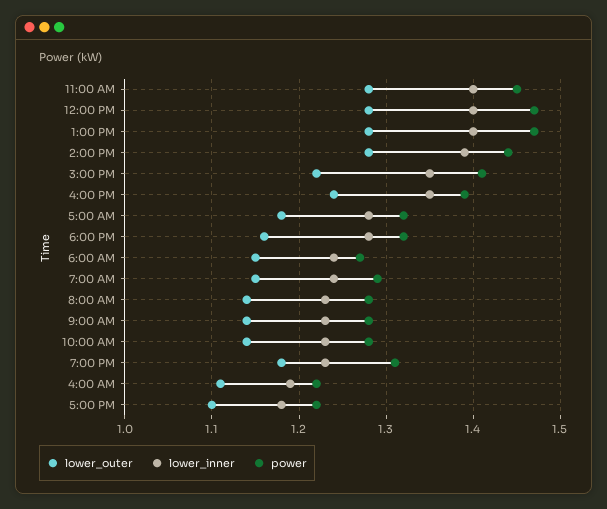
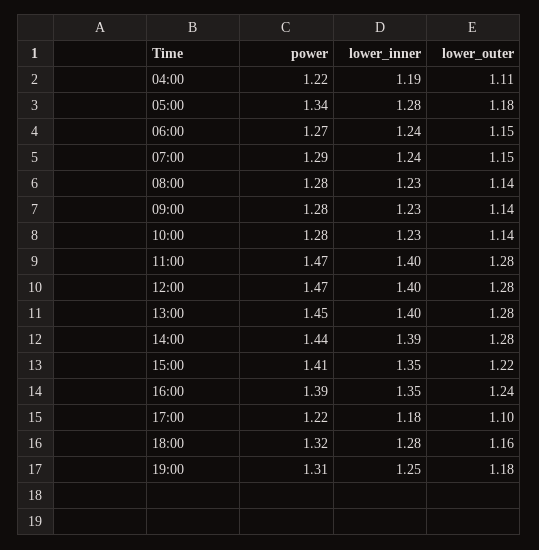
  {
    "lower_outer": {
      "11:00 AM": 1.28,
      "12:00 PM": 1.28,
      "1:00 PM": 1.28,
      "2:00 PM": 1.28,
      "3:00 PM": 1.22,
      "4:00 PM": 1.24,
      "5:00 AM": 1.18,
      "6:00 PM": 1.16,
      "6:00 AM": 1.15,
      "7:00 AM": 1.15,
      "8:00 AM": 1.14,
      "9:00 AM": 1.14,
      "10:00 AM": 1.14,
      "7:00 PM": 1.18,
      "4:00 AM": 1.11,
      "5:00 PM": 1.1
    },
    "lower_inner": {
      "11:00 AM": 1.4,
      "12:00 PM": 1.4,
      "1:00 PM": 1.4,
      "2:00 PM": 1.39,
      "3:00 PM": 1.35,
      "4:00 PM": 1.35,
      "5:00 AM": 1.28,
      "6:00 PM": 1.28,
      "6:00 AM": 1.24,
      "7:00 AM": 1.24,
      "8:00 AM": 1.23,
      "9:00 AM": 1.23,
      "10:00 AM": 1.23,
-     "7:00 PM": 1.23,
+     "7:00 PM": 1.25,
      "4:00 AM": 1.19,
      "5:00 PM": 1.18
    },
    "power": {
-     "11:00 AM": 1.45,
+     "11:00 AM": 1.47,
      "12:00 PM": 1.47,
-     "1:00 PM": 1.47,
+     "1:00 PM": 1.45,
      "2:00 PM": 1.44,
      "3:00 PM": 1.41,
      "4:00 PM": 1.39,
-     "5:00 AM": 1.32,
+     "5:00 AM": 1.34,
      "6:00 PM": 1.32,
      "6:00 AM": 1.27,
      "7:00 AM": 1.29,
      "8:00 AM": 1.28,
      "9:00 AM": 1.28,
      "10:00 AM": 1.28,
      "7:00 PM": 1.31,
      "4:00 AM": 1.22,
      "5:00 PM": 1.22
    }
  }

